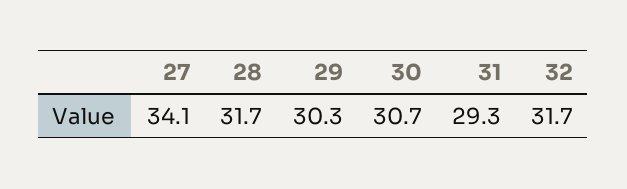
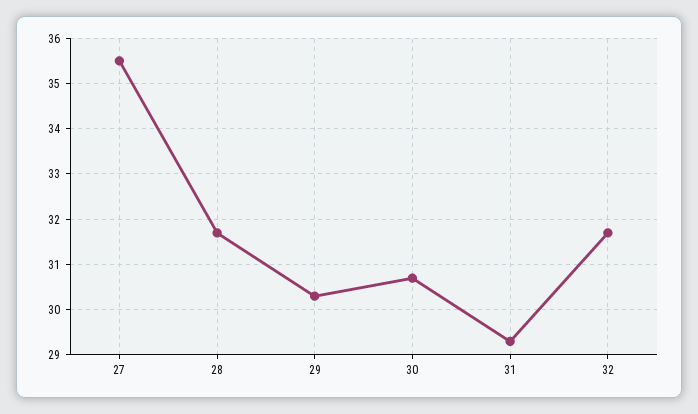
  {
-   "27": 34.1,
+   "27": 35.5,
    "28": 31.7,
    "29": 30.3,
    "30": 30.7,
    "31": 29.3,
    "32": 31.7
  }

